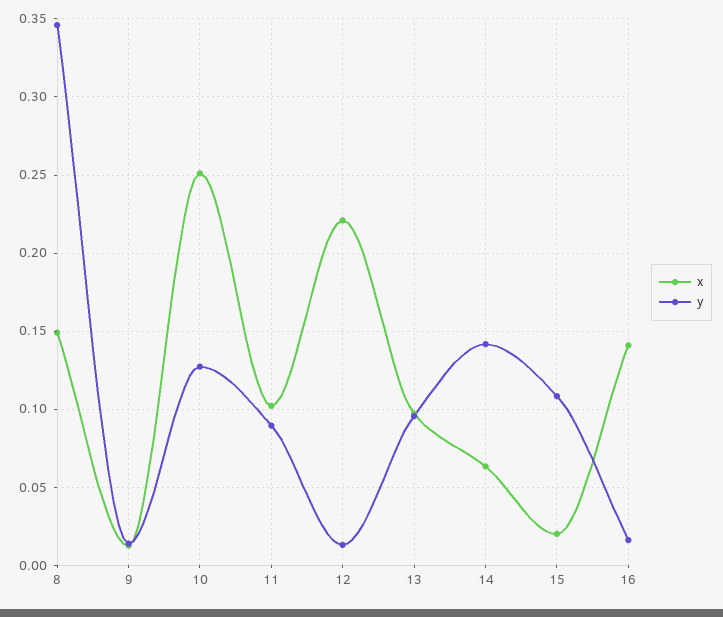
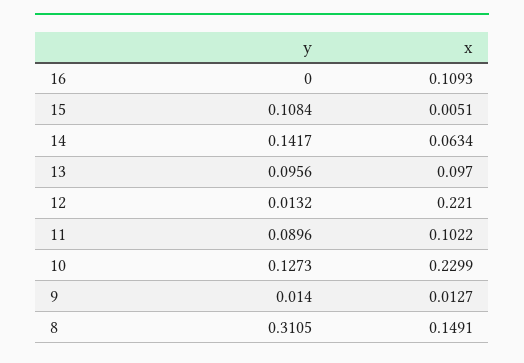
  {
    "x": {
      "8": 0.1491,
      "9": 0.0127,
-     "10": 0.25,
+     "10": 0.2299,
      "11": 0.1022,
      "12": 0.221,
      "13": 0.097,
      "14": 0.0634,
-     "15": 0.02,
+     "15": 0.0051,
-     "16": 0.14
+     "16": 0.1093
    },
    "y": {
-     "8": 0.345,
+     "8": 0.3105,
      "9": 0.014,
      "10": 0.1273,
      "11": 0.0896,
      "12": 0.0132,
      "13": 0.0956,
      "14": 0.1417,
      "15": 0.1084,
-     "16": 0.015
+     "16": 0
    }
  }

